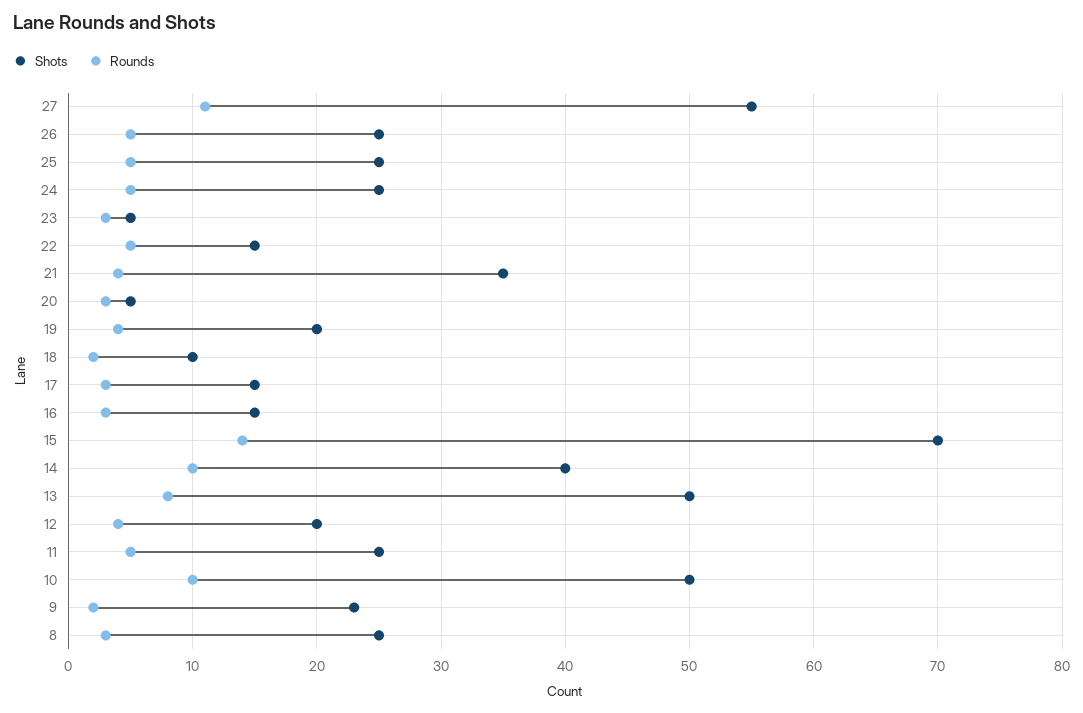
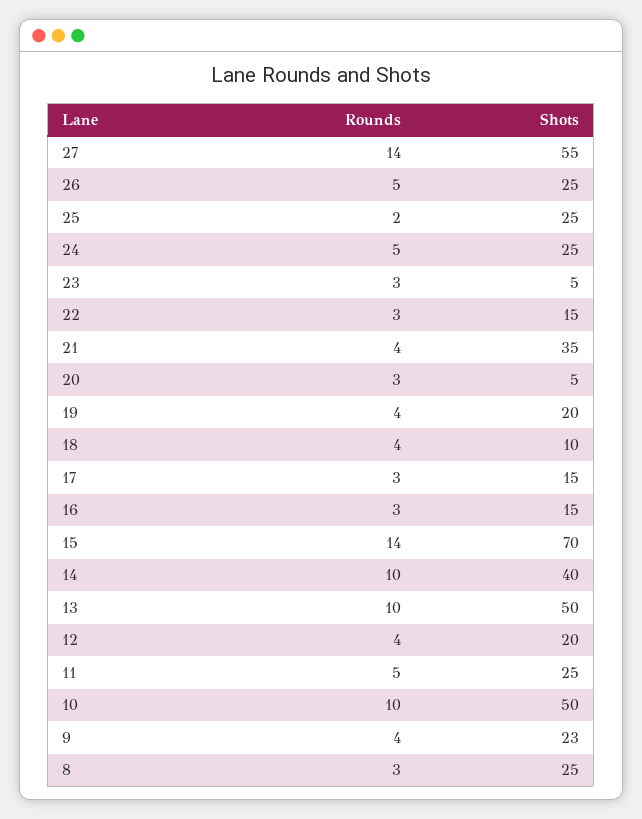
  {
    "Shots": {
      "27": 55,
      "26": 25,
      "25": 25,
      "24": 25,
      "23": 5,
      "22": 15,
      "21": 35,
      "20": 5,
      "19": 20,
      "18": 10,
      "17": 15,
      "16": 15,
      "15": 70,
      "14": 40,
      "13": 50,
      "12": 20,
      "11": 25,
      "10": 50,
      "9": 23,
      "8": 25
    },
    "Rounds": {
-     "27": 11,
+     "27": 14,
      "26": 5,
-     "25": 5,
+     "25": 2,
      "24": 5,
      "23": 3,
-     "22": 5,
+     "22": 3,
      "21": 4,
      "20": 3,
      "19": 4,
-     "18": 2,
+     "18": 4,
      "17": 3,
      "16": 3,
      "15": 14,
      "14": 10,
-     "13": 8,
+     "13": 10,
      "12": 4,
      "11": 5,
      "10": 10,
-     "9": 2,
+     "9": 4,
      "8": 3
    }
  }

